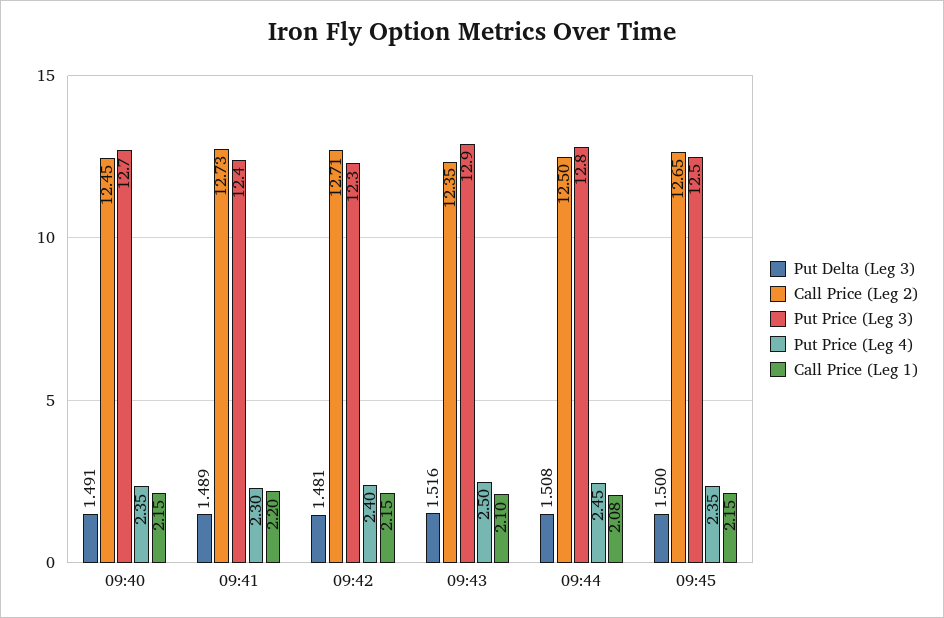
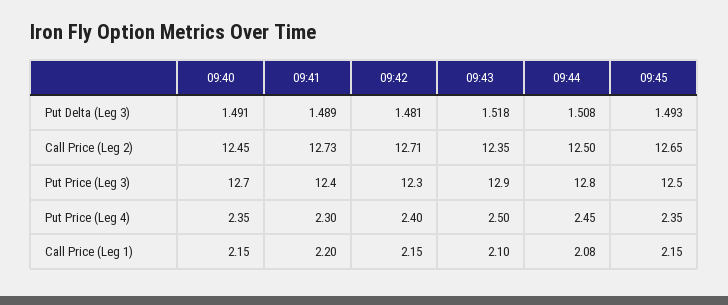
  {
    "Put Delta (Leg 3)": {
      "09:40": 1.491,
      "09:41": 1.489,
      "09:42": 1.481,
-     "09:43": 1.516,
+     "09:43": 1.518,
      "09:44": 1.508,
-     "09:45": 1.5
+     "09:45": 1.493
    },
    "Call Price (Leg 2)": {
      "09:40": 12.45,
      "09:41": 12.73,
      "09:42": 12.71,
      "09:43": 12.35,
      "09:44": 12.5,
      "09:45": 12.65
    },
    "Put Price (Leg 3)": {
      "09:40": 12.7,
      "09:41": 12.4,
      "09:42": 12.3,
      "09:43": 12.9,
      "09:44": 12.8,
      "09:45": 12.5
    },
    "Put Price (Leg 4)": {
      "09:40": 2.35,
      "09:41": 2.3,
      "09:42": 2.4,
      "09:43": 2.5,
      "09:44": 2.45,
      "09:45": 2.35
    },
    "Call Price (Leg 1)": {
      "09:40": 2.15,
      "09:41": 2.2,
      "09:42": 2.15,
      "09:43": 2.1,
      "09:44": 2.08,
      "09:45": 2.15
    }
  }

